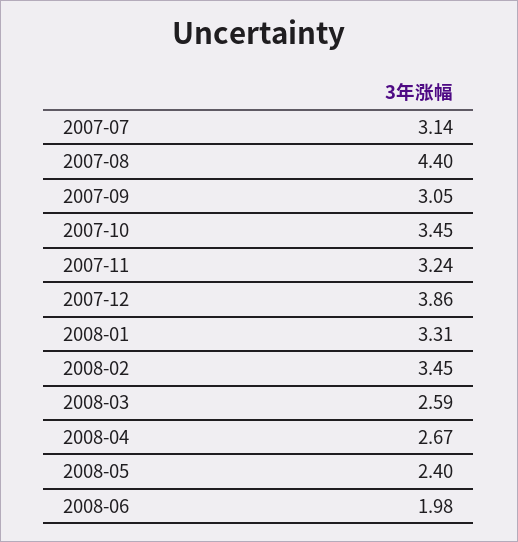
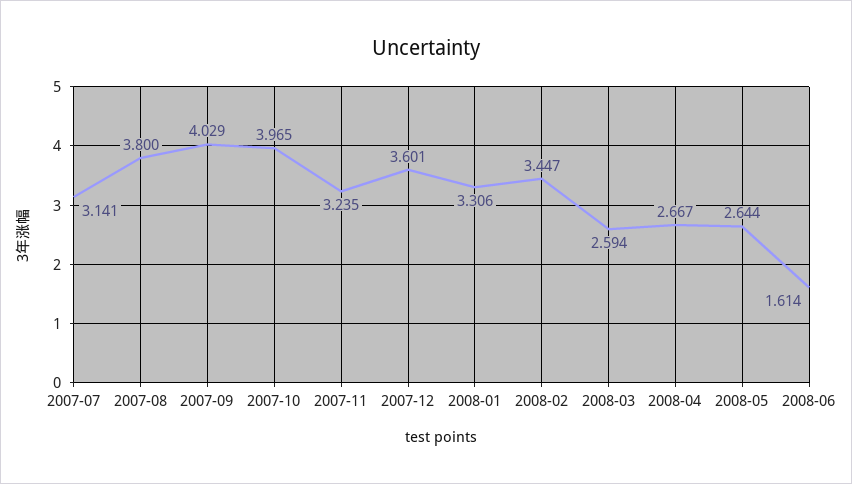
  {
    "2007-07": 3.141,
-   "2007-08": 4.4,
+   "2007-08": 3.8,
-   "2007-09": 3.05,
+   "2007-09": 4.029,
-   "2007-10": 3.45,
+   "2007-10": 3.965,
    "2007-11": 3.235,
-   "2007-12": 3.86,
+   "2007-12": 3.601,
    "2008-01": 3.306,
    "2008-02": 3.447,
    "2008-03": 2.594,
    "2008-04": 2.667,
-   "2008-05": 2.4,
+   "2008-05": 2.644,
-   "2008-06": 1.98
+   "2008-06": 1.614
  }

